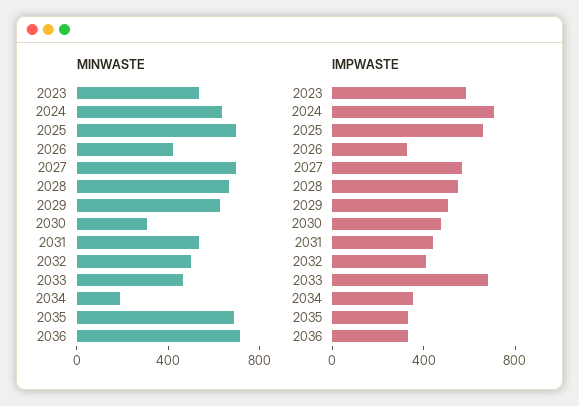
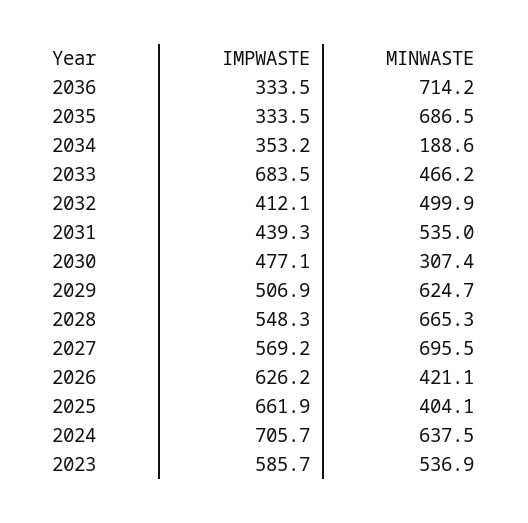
  {
    "MINWASTE": {
      "2023": 536.9,
      "2024": 637.5,
-     "2025": 700,
+     "2025": 404.1,
      "2026": 421.1,
      "2027": 695.5,
      "2028": 665.3,
      "2029": 624.7,
      "2030": 307.4,
      "2031": 535,
      "2032": 499.9,
      "2033": 466.2,
      "2034": 188.6,
      "2035": 686.5,
      "2036": 714.2
    },
    "IMPWASTE": {
      "2023": 585.7,
      "2024": 705.7,
      "2025": 661.9,
-     "2026": 300,
+     "2026": 626.2,
      "2027": 569.2,
      "2028": 548.3,
      "2029": 506.9,
      "2030": 477.1,
      "2031": 439.3,
      "2032": 412.1,
      "2033": 683.5,
      "2034": 353.2,
      "2035": 333.5,
      "2036": 333.5
    }
  }

